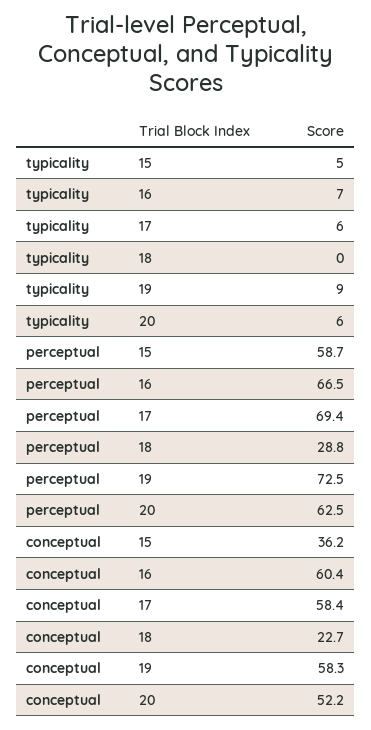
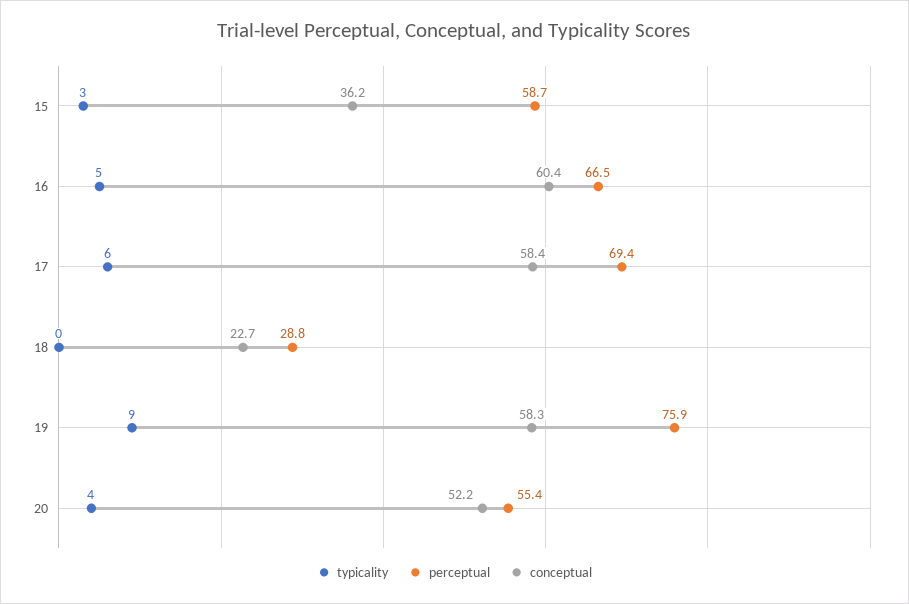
  {
    "typicality": {
-     "15": 5,
+     "15": 3,
-     "16": 7,
+     "16": 5,
      "17": 6,
      "18": 0,
      "19": 9,
-     "20": 6
+     "20": 4
    },
    "perceptual": {
      "15": 58.7,
      "16": 66.5,
      "17": 69.4,
      "18": 28.8,
-     "19": 72.5,
+     "19": 75.9,
-     "20": 62.5
+     "20": 55.4
    },
    "conceptual": {
      "15": 36.2,
      "16": 60.4,
      "17": 58.4,
      "18": 22.7,
      "19": 58.3,
      "20": 52.2
    }
  }

